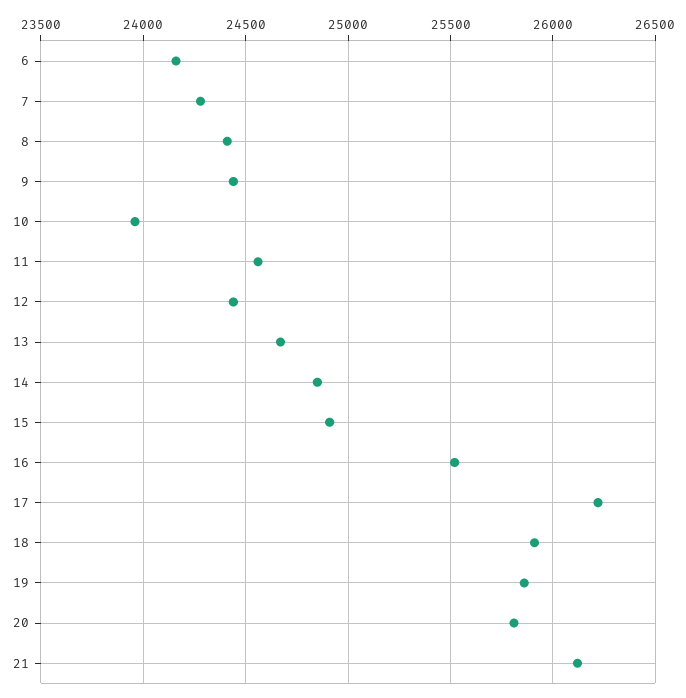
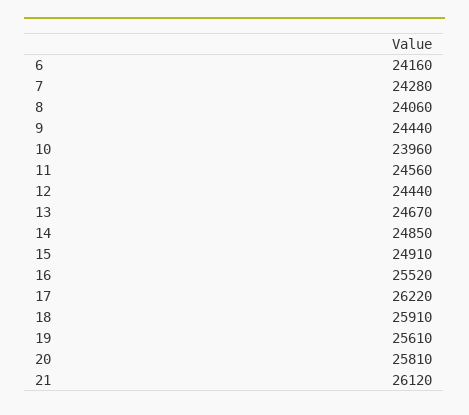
  {
    "6": 24160,
    "7": 24280,
-   "8": 24400,
+   "8": 24060,
    "9": 24440,
    "10": 23960,
    "11": 24560,
    "12": 24440,
    "13": 24670,
    "14": 24850,
    "15": 24910,
    "16": 25520,
    "17": 26220,
    "18": 25910,
-   "19": 25850,
+   "19": 25610,
    "20": 25810,
    "21": 26120
  }

